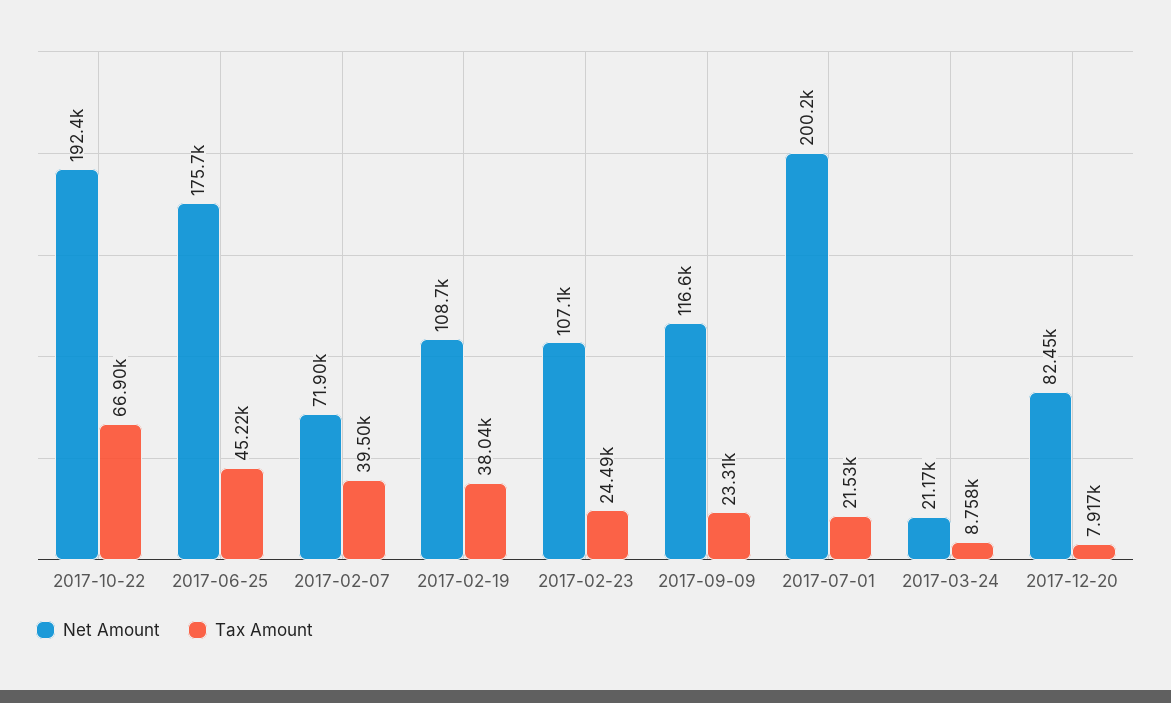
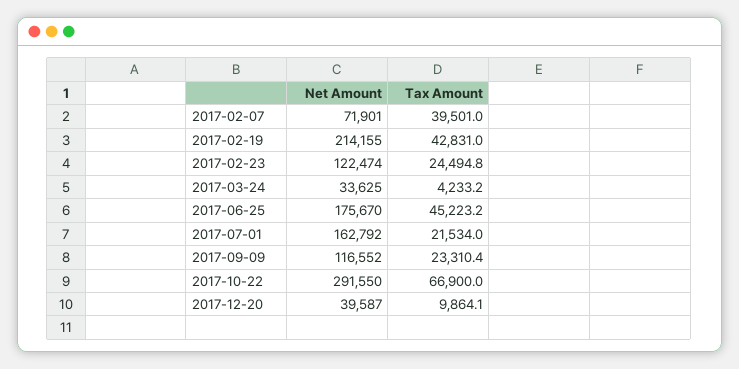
  {
    "Net Amount": {
-     "2017-10-22": 192400,
+     "2017-10-22": 291550,
      "2017-06-25": 175670,
      "2017-02-07": 71901,
-     "2017-02-19": 108700,
+     "2017-02-19": 214155,
-     "2017-02-23": 107100,
+     "2017-02-23": 122474,
      "2017-09-09": 116552,
-     "2017-07-01": 200200,
+     "2017-07-01": 162792,
-     "2017-03-24": 21170,
+     "2017-03-24": 33625,
-     "2017-12-20": 82450
+     "2017-12-20": 39587
    },
    "Tax Amount": {
      "2017-10-22": 66900,
      "2017-06-25": 45223.2,
      "2017-02-07": 39501,
-     "2017-02-19": 38040,
+     "2017-02-19": 42831,
      "2017-02-23": 24494.8,
      "2017-09-09": 23310.4,
      "2017-07-01": 21534,
-     "2017-03-24": 8758,
+     "2017-03-24": 4233.2,
-     "2017-12-20": 7917
+     "2017-12-20": 9864.1
    }
  }

